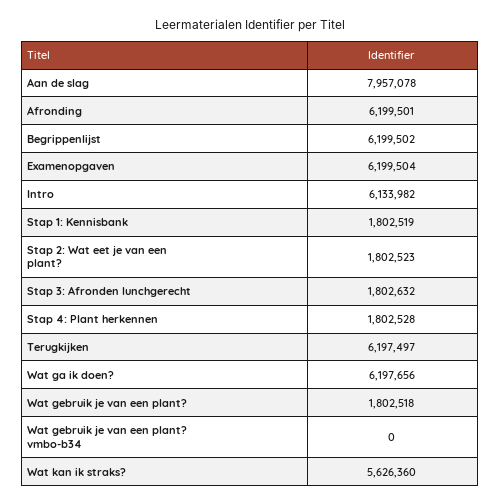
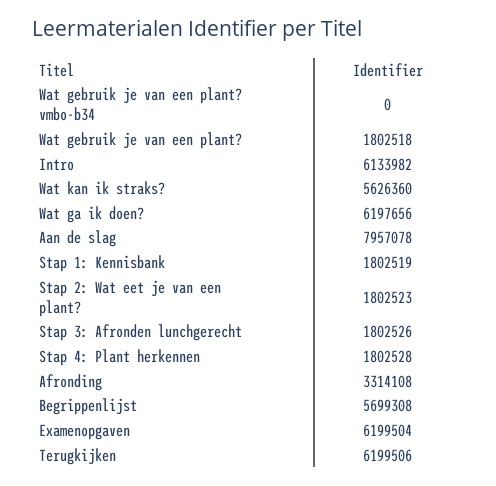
  {
    "Aan de slag": 7957078,
-   "Afronding": 6199501,
+   "Afronding": 3314108,
-   "Begrippenlijst": 6199502,
+   "Begrippenlijst": 5699308,
    "Examenopgaven": 6199504,
    "Intro": 6133982,
    "Stap 1: Kennisbank": 1802519,
    "Stap 2: Wat eet je van een plant?": 1802523,
-   "Stap 3: Afronden lunchgerecht": 1802632,
+   "Stap 3: Afronden lunchgerecht": 1802526,
    "Stap 4: Plant herkennen": 1802528,
-   "Terugkijken": 6197497,
+   "Terugkijken": 6199506,
    "Wat ga ik doen?": 6197656,
    "Wat gebruik je van een plant?": 1802518,
    "Wat gebruik je van een plant? vmbo-b34": 0,
    "Wat kan ik straks?": 5626360
  }

